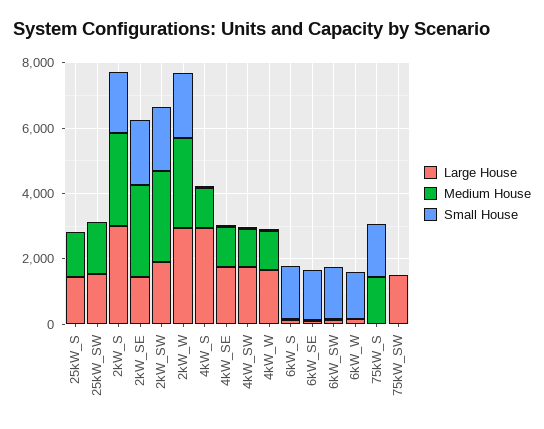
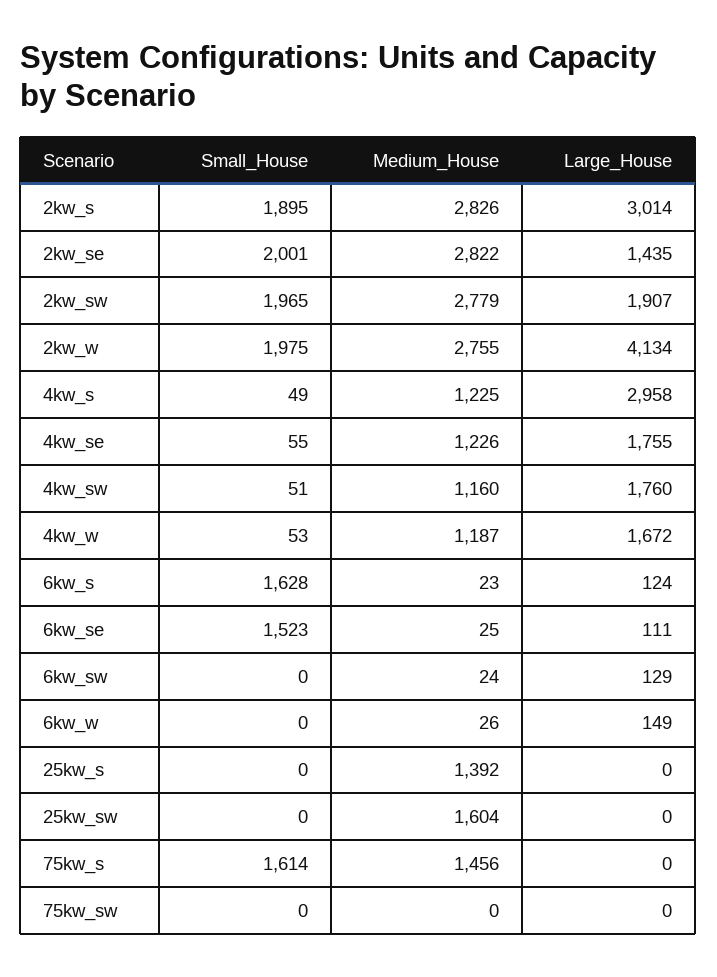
  {
    "Large House": {
-     "25kW_S": 1500,
+     "25kW_S": 0,
-     "25kW_SW": 1500,
+     "25kW_SW": 0,
      "2kW_S": 3014,
      "2kW_SE": 1435,
      "2kW_SW": 1907,
-     "2kW_W": 3000,
+     "2kW_W": 4134,
      "4kW_S": 2958,
      "4kW_SE": 1755,
      "4kW_SW": 1760,
      "4kW_W": 1672,
      "6kW_S": 124,
      "6kW_SE": 111,
      "6kW_SW": 129,
      "6kW_W": 149,
      "75kW_S": 0,
-     "75kW_SW": 1500
+     "75kW_SW": 0
    },
    "Medium House": {
      "25kW_S": 1392,
      "25kW_SW": 1604,
      "2kW_S": 2826,
      "2kW_SE": 2822,
      "2kW_SW": 2779,
      "2kW_W": 2755,
      "4kW_S": 1225,
      "4kW_SE": 1226,
      "4kW_SW": 1160,
      "4kW_W": 1187,
      "6kW_S": 23,
      "6kW_SE": 25,
      "6kW_SW": 24,
      "6kW_W": 26,
      "75kW_S": 1456,
      "75kW_SW": 0
    },
    "Small House": {
      "25kW_S": 0,
      "25kW_SW": 0,
      "2kW_S": 1895,
      "2kW_SE": 2001,
      "2kW_SW": 1965,
      "2kW_W": 1975,
      "4kW_S": 49,
      "4kW_SE": 55,
      "4kW_SW": 51,
      "4kW_W": 53,
      "6kW_S": 1628,
      "6kW_SE": 1523,
-     "6kW_SW": 1500,
+     "6kW_SW": 0,
-     "6kW_W": 1500,
+     "6kW_W": 0,
      "75kW_S": 1614,
      "75kW_SW": 0
    }
  }

